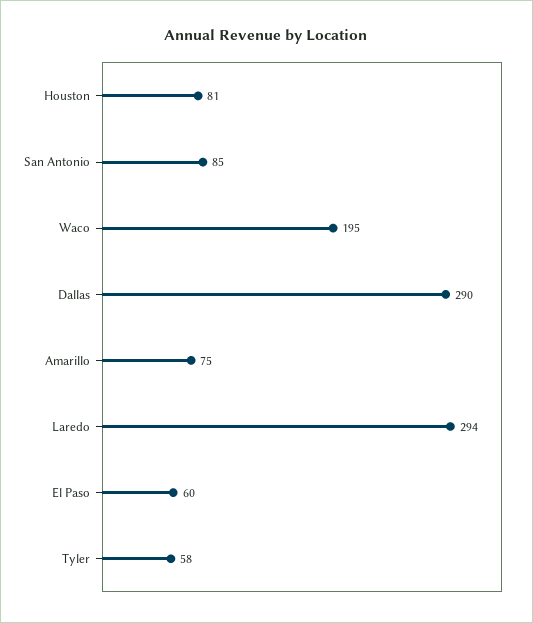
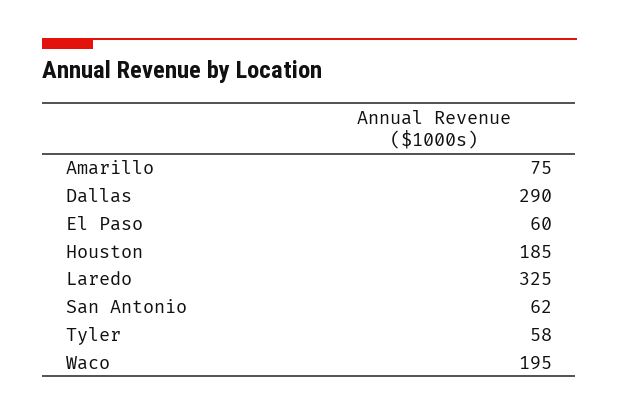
  {
-   "Houston": 81,
+   "Houston": 185,
-   "San Antonio": 85,
+   "San Antonio": 62,
    "Waco": 195,
    "Dallas": 290,
    "Amarillo": 75,
-   "Laredo": 294,
+   "Laredo": 325,
    "El Paso": 60,
    "Tyler": 58
  }

